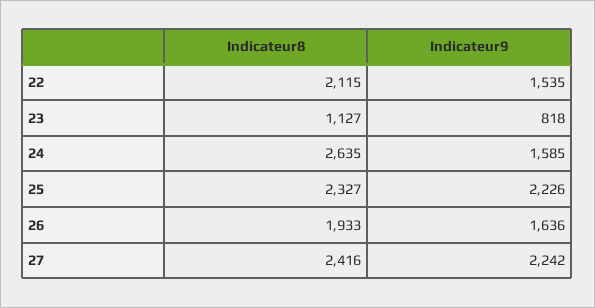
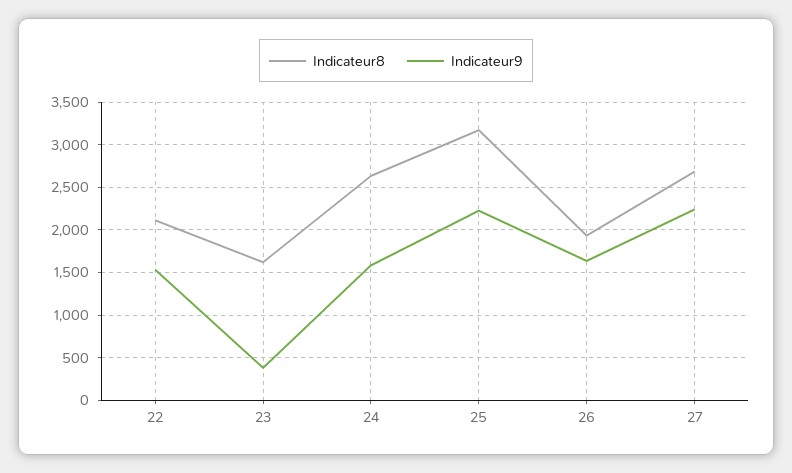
  {
    "Indicateur8": {
      "22": 2115,
-     "23": 1127,
+     "23": 1600,
      "24": 2635,
-     "25": 2327,
+     "25": 3200,
      "26": 1933,
-     "27": 2416
+     "27": 2700
    },
    "Indicateur9": {
      "22": 1535,
-     "23": 818,
+     "23": 400,
      "24": 1585,
      "25": 2226,
      "26": 1636,
      "27": 2242
    }
  }

